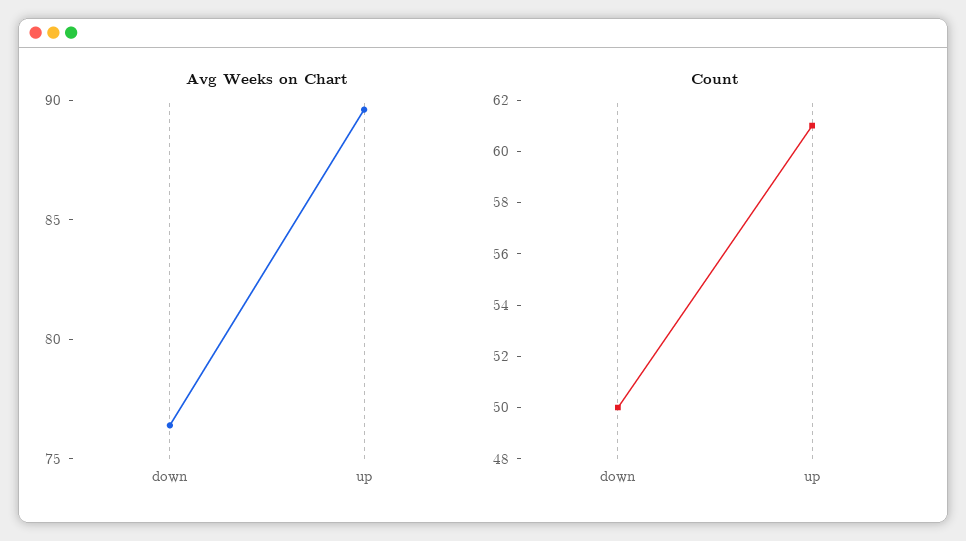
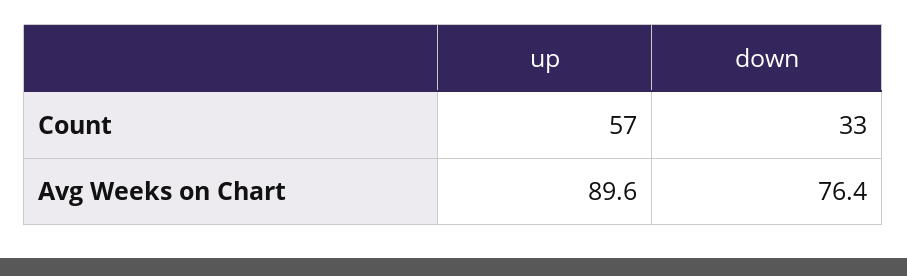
  {
    "Avg Weeks on Chart": {
      "down": 76.4,
      "up": 89.6
    },
    "Count": {
-     "down": 50,
+     "down": 33,
-     "up": 61
+     "up": 57
    }
  }

